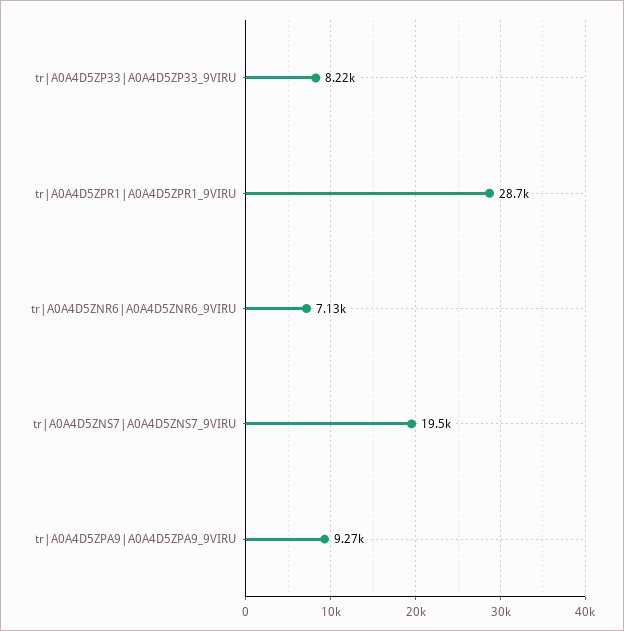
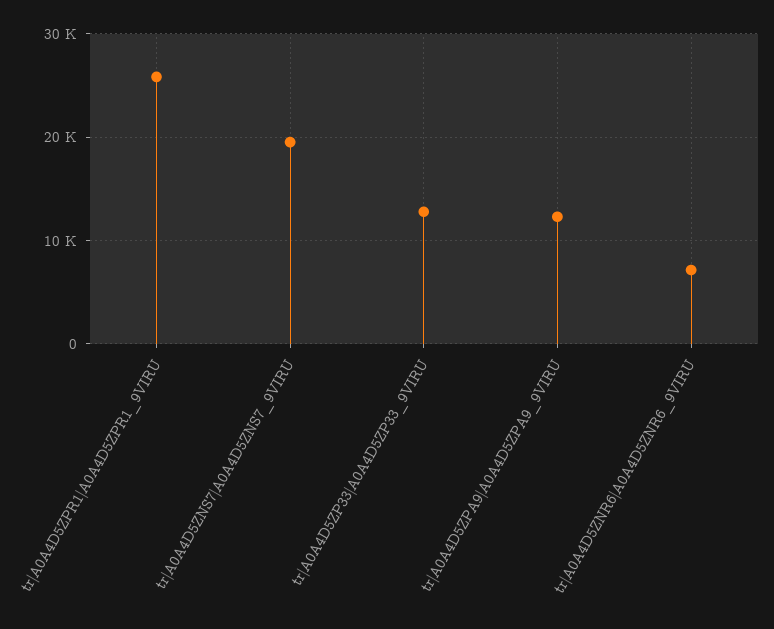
  {
-   "tr|A0A4D5ZP33|A0A4D5ZP33_9VIRU": 8220,
+   "tr|A0A4D5ZP33|A0A4D5ZP33_9VIRU": 13000,
-   "tr|A0A4D5ZPR1|A0A4D5ZPR1_9VIRU": 28700,
+   "tr|A0A4D5ZPR1|A0A4D5ZPR1_9VIRU": 26000,
    "tr|A0A4D5ZNR6|A0A4D5ZNR6_9VIRU": 7130,
    "tr|A0A4D5ZNS7|A0A4D5ZNS7_9VIRU": 19500,
-   "tr|A0A4D5ZPA9|A0A4D5ZPA9_9VIRU": 9270
+   "tr|A0A4D5ZPA9|A0A4D5ZPA9_9VIRU": 12000
  }

